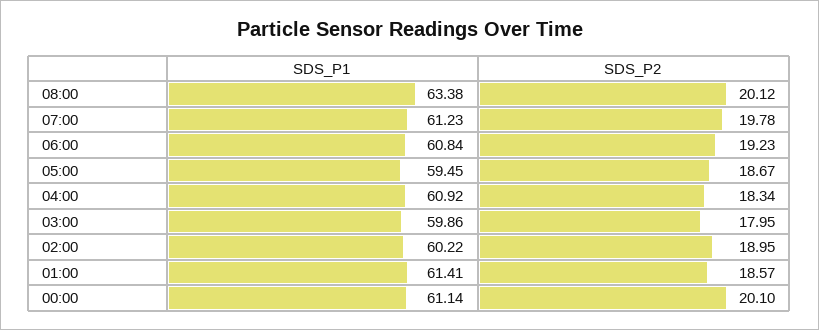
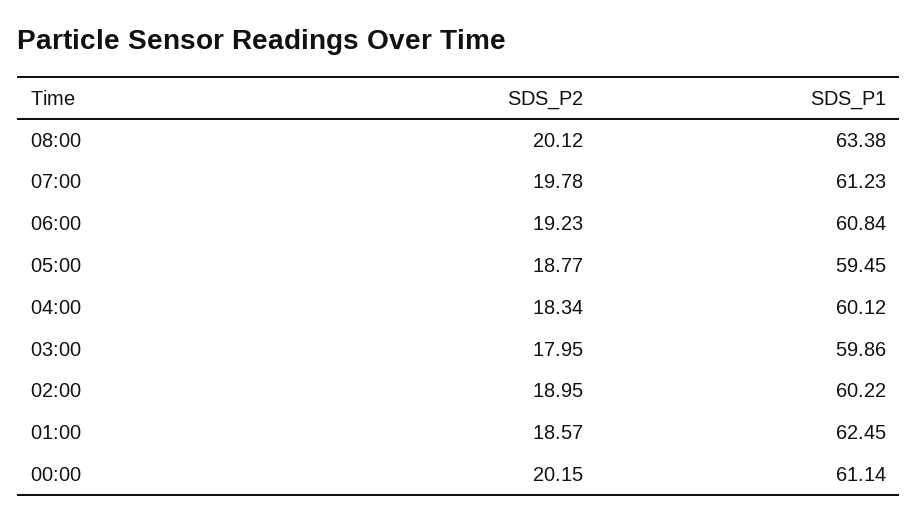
  {
    "SDS_P1": {
      "08:00": 63.38,
      "07:00": 61.23,
      "06:00": 60.84,
      "05:00": 59.45,
-     "04:00": 60.92,
+     "04:00": 60.12,
      "03:00": 59.86,
      "02:00": 60.22,
-     "01:00": 61.41,
+     "01:00": 62.45,
      "00:00": 61.14
    },
    "SDS_P2": {
      "08:00": 20.12,
      "07:00": 19.78,
      "06:00": 19.23,
-     "05:00": 18.67,
+     "05:00": 18.77,
      "04:00": 18.34,
      "03:00": 17.95,
      "02:00": 18.95,
      "01:00": 18.57,
-     "00:00": 20.1
+     "00:00": 20.15
    }
  }

